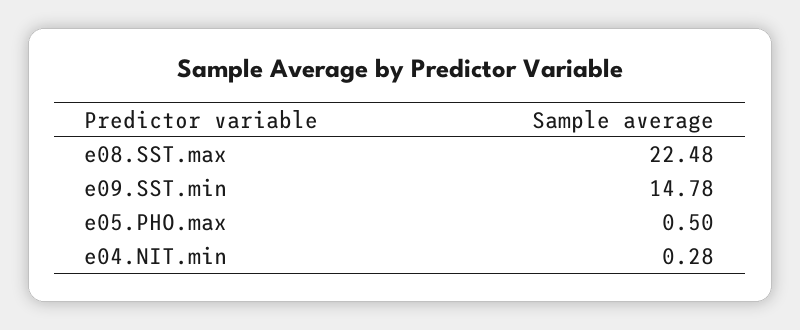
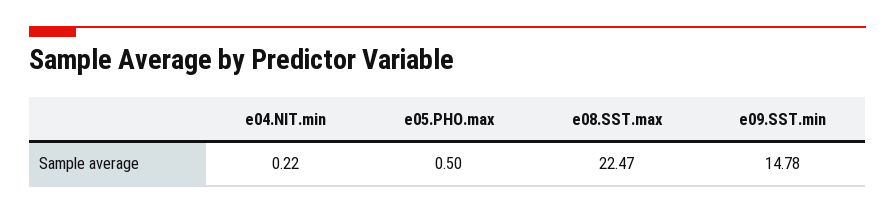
  {
-   "e08.SST.max": 22.48,
+   "e08.SST.max": 22.47,
    "e09.SST.min": 14.78,
    "e05.PHO.max": 0.5,
-   "e04.NIT.min": 0.28
+   "e04.NIT.min": 0.22
  }

